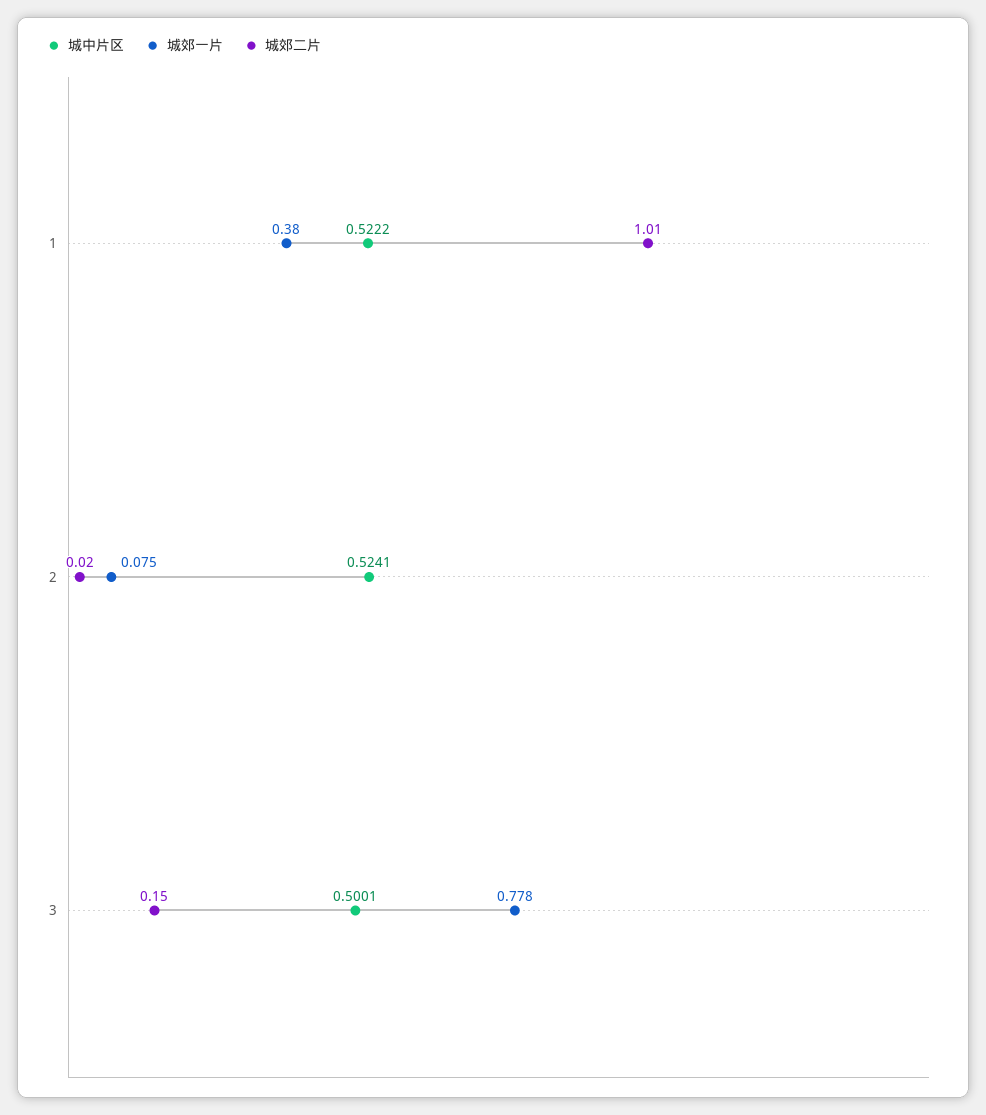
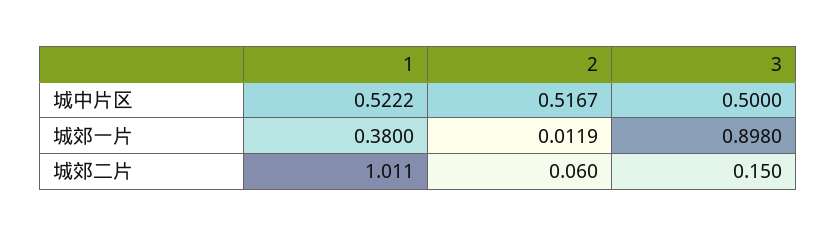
  {
    "城中片区": {
      "1": 0.5222,
-     "2": 0.5241,
+     "2": 0.5167,
-     "3": 0.5001
+     "3": 0.5
    },
    "城郊一片": {
      "1": 0.38,
-     "2": 0.075,
+     "2": 0.0119,
-     "3": 0.778
+     "3": 0.898
    },
    "城郊二片": {
      "1": 1.011,
-     "2": 0.02,
+     "2": 0.06,
      "3": 0.15
    }
  }

